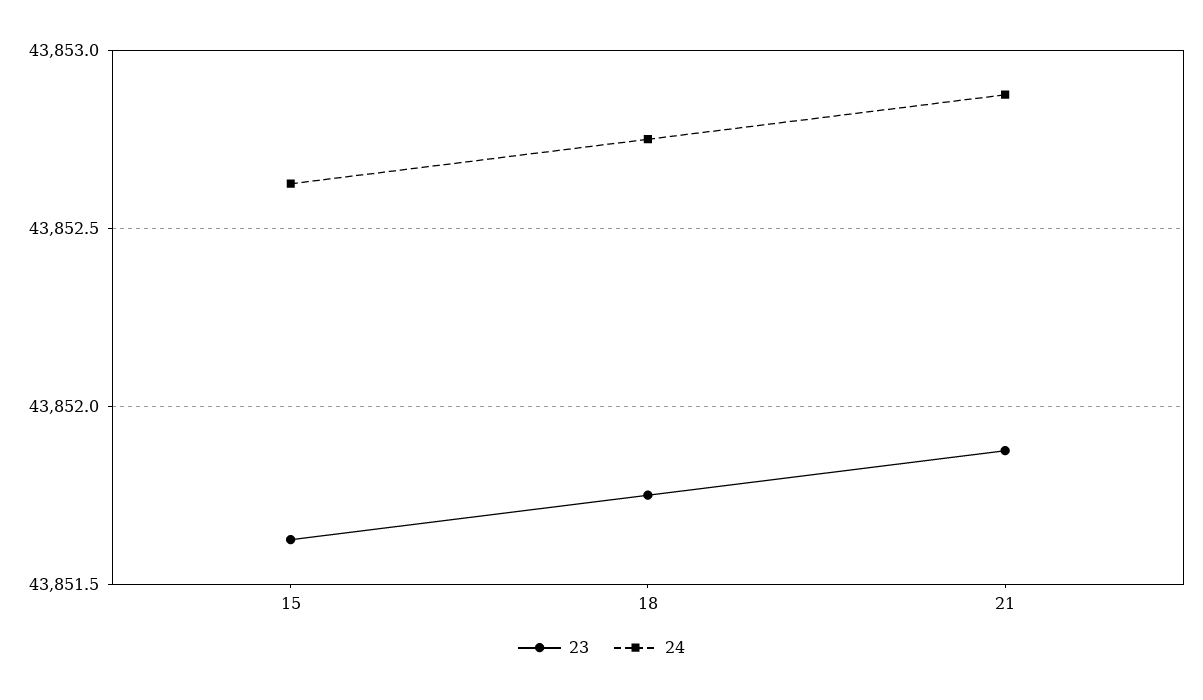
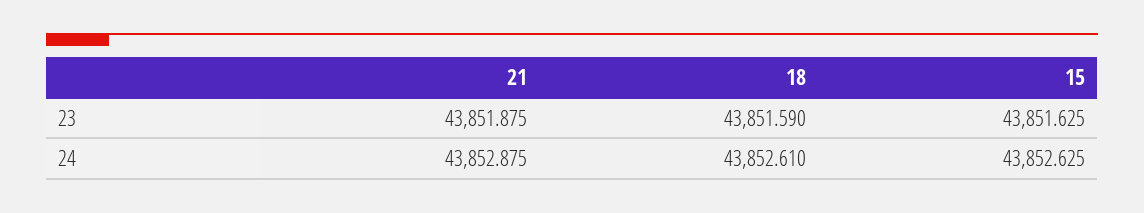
  {
    "23": {
      "15": 43851.625,
-     "18": 43851.75,
+     "18": 43851.59,
      "21": 43851.875
    },
    "24": {
      "15": 43852.625,
-     "18": 43852.75,
+     "18": 43852.61,
      "21": 43852.875
    }
  }

